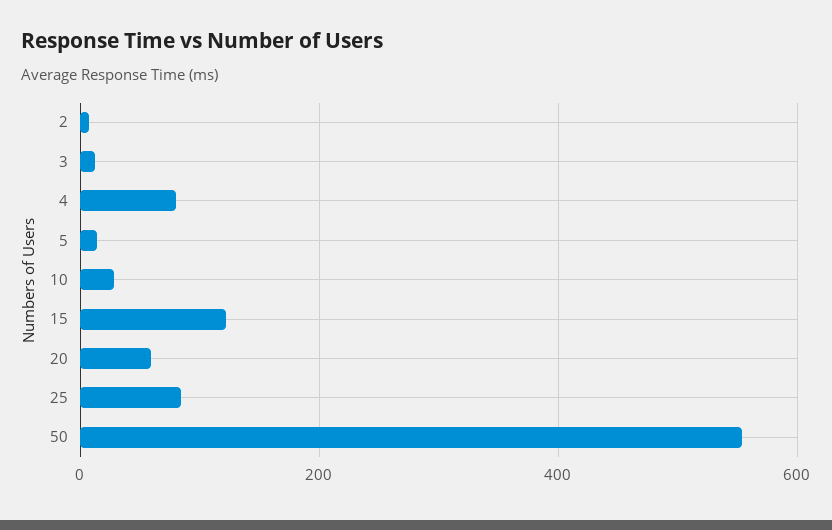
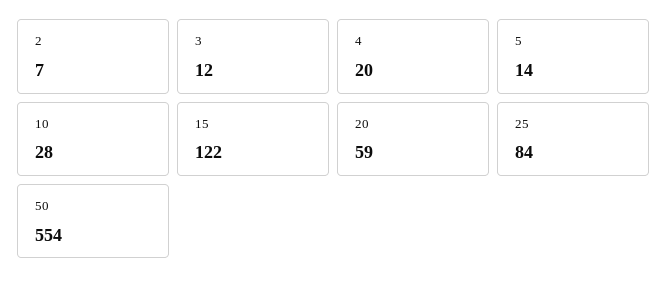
  {
    "2": 7,
    "3": 12,
-   "4": 80,
+   "4": 20,
    "5": 14,
    "10": 28,
    "15": 122,
    "20": 59,
    "25": 84,
    "50": 554
  }

